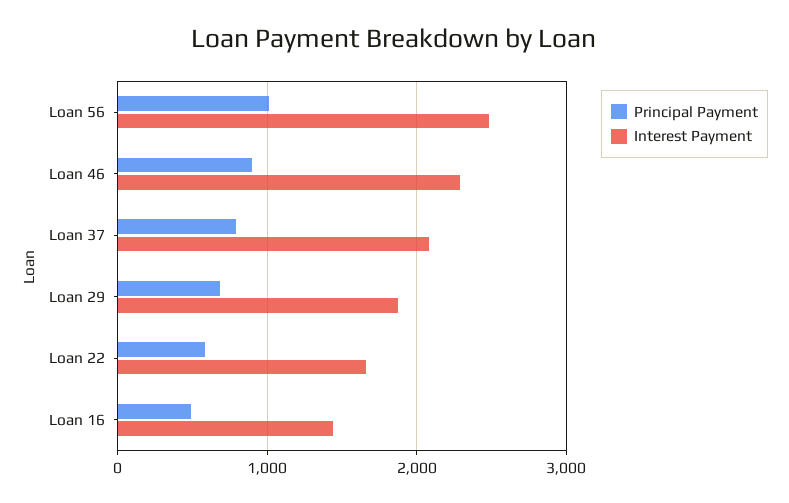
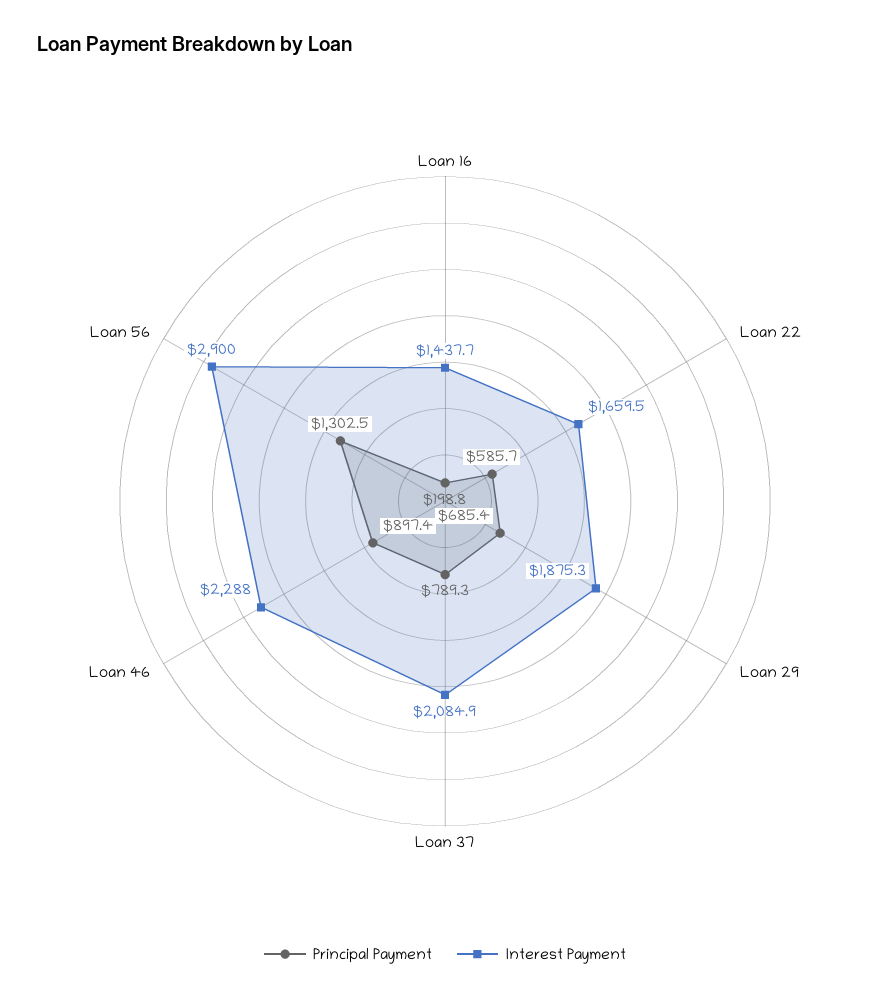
  {
    "Principal Payment": {
-     "Loan 56": 1000,
+     "Loan 56": 1302.5,
      "Loan 46": 897.4,
      "Loan 37": 789.3,
      "Loan 29": 685.4,
      "Loan 22": 585.7,
-     "Loan 16": 500
+     "Loan 16": 198.8
    },
    "Interest Payment": {
-     "Loan 56": 2500,
+     "Loan 56": 2900,
      "Loan 46": 2288,
      "Loan 37": 2084.9,
      "Loan 29": 1875.3,
      "Loan 22": 1659.5,
      "Loan 16": 1437.7
    }
  }

